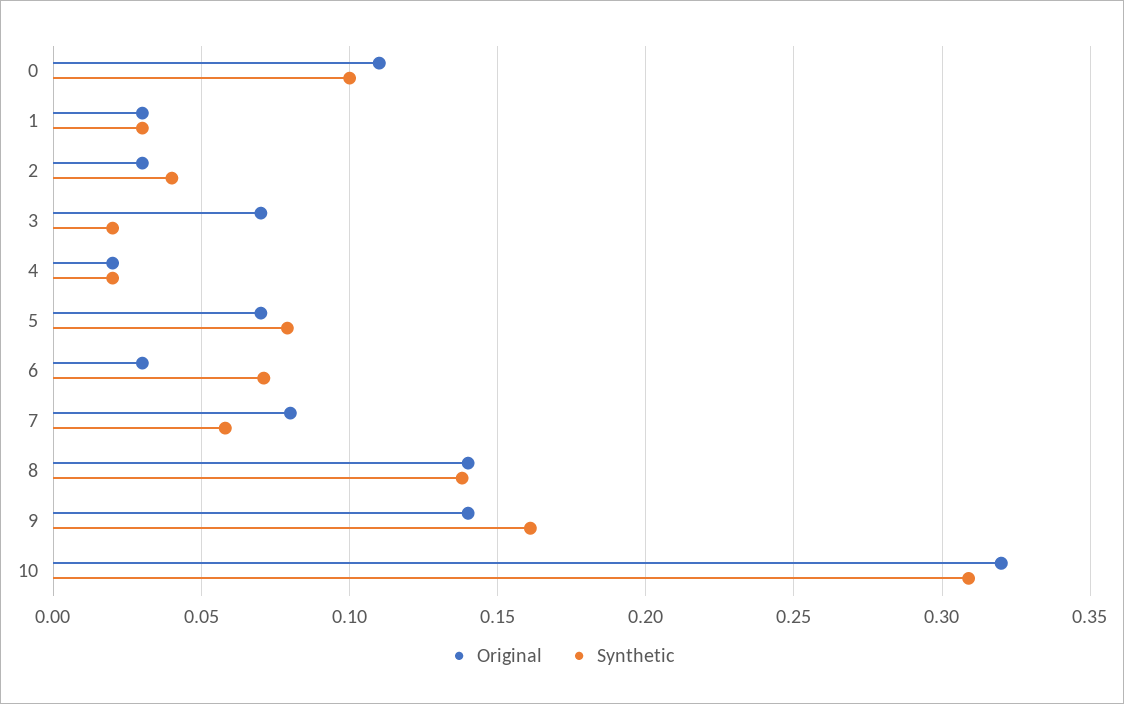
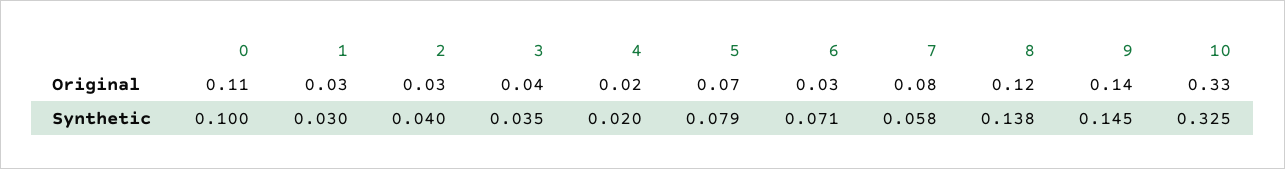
  {
    "Original": {
      "0": 0.11,
      "1": 0.03,
      "2": 0.03,
-     "3": 0.07,
+     "3": 0.04,
      "4": 0.02,
      "5": 0.07,
      "6": 0.03,
      "7": 0.08,
-     "8": 0.14,
+     "8": 0.12,
      "9": 0.14,
-     "10": 0.32
+     "10": 0.33
    },
    "Synthetic": {
      "0": 0.1,
      "1": 0.03,
      "2": 0.04,
-     "3": 0.02,
+     "3": 0.035,
      "4": 0.02,
      "5": 0.079,
      "6": 0.071,
      "7": 0.058,
      "8": 0.138,
-     "9": 0.16,
+     "9": 0.145,
-     "10": 0.31
+     "10": 0.325
    }
  }

